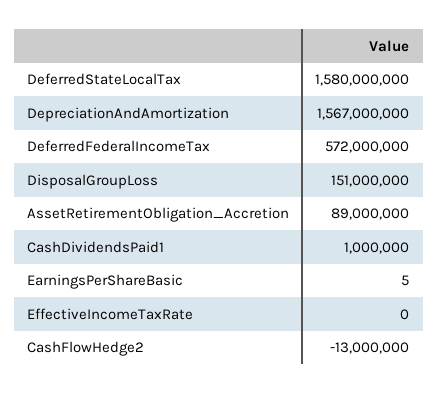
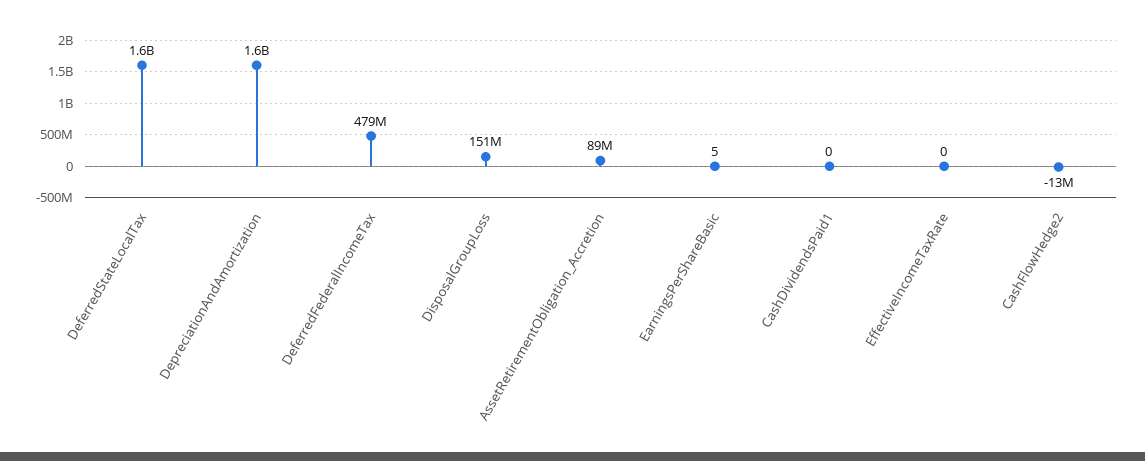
  {
    "DeferredStateLocalTax": 1580000000,
    "DepreciationAndAmortization": 1567000000,
-   "DeferredFederalIncomeTax": 572000000,
+   "DeferredFederalIncomeTax": 479000000,
    "DisposalGroupLoss": 151000000,
    "AssetRetirementObligation_Accretion": 89000000,
-   "CashDividendsPaid1": 1000000,
+   "CashDividendsPaid1": 0,
    "EarningsPerShareBasic": 5,
    "EffectiveIncomeTaxRate": 0,
    "CashFlowHedge2": -13000000
  }

